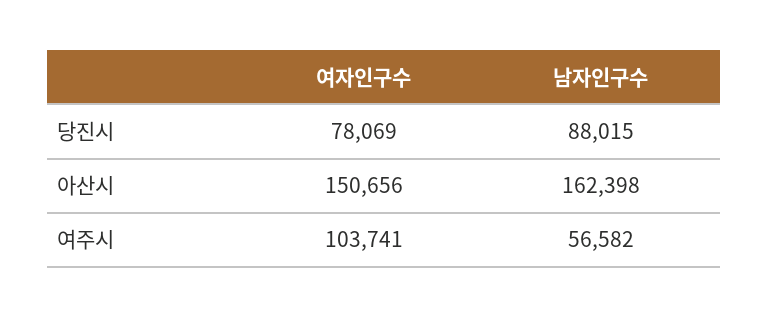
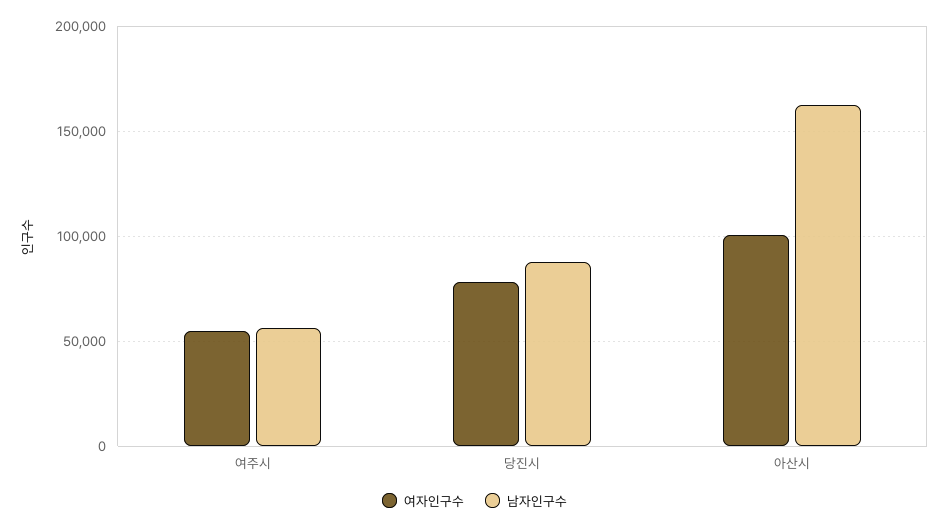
  {
    "여자인구수": {
      "당진시": 78069,
-     "아산시": 150656,
+     "아산시": 100000,
-     "여주시": 103741
+     "여주시": 55000
    },
    "남자인구수": {
      "당진시": 88015,
      "아산시": 162398,
      "여주시": 56582
    }
  }

